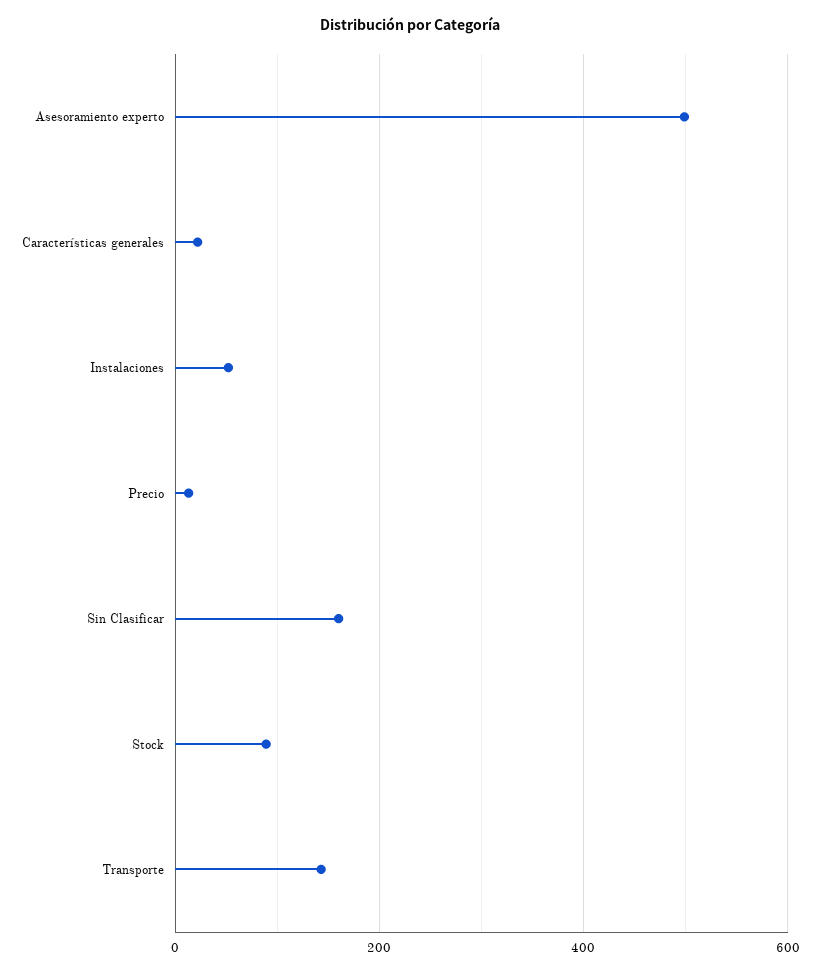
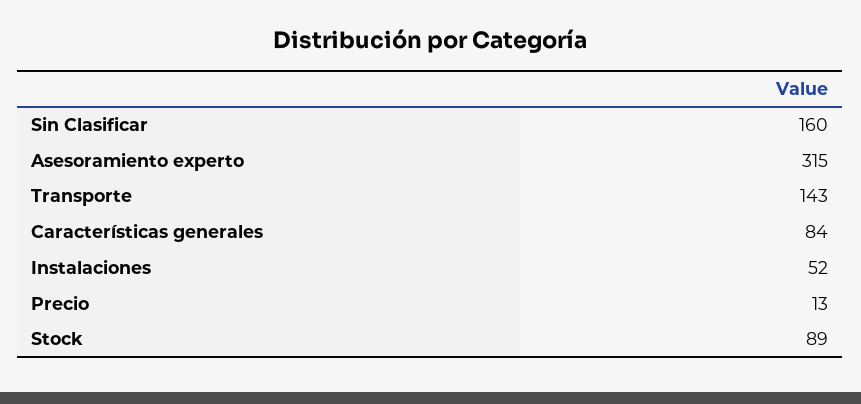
  {
-   "Asesoramiento experto": 500,
+   "Asesoramiento experto": 315,
-   "Características generales": 20,
+   "Características generales": 84,
    "Instalaciones": 52,
    "Precio": 13,
    "Sin Clasificar": 160,
    "Stock": 89,
    "Transporte": 143
  }

